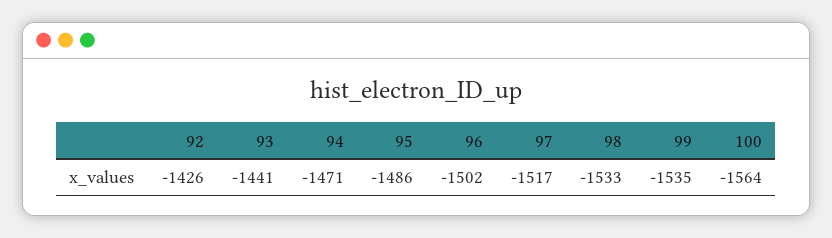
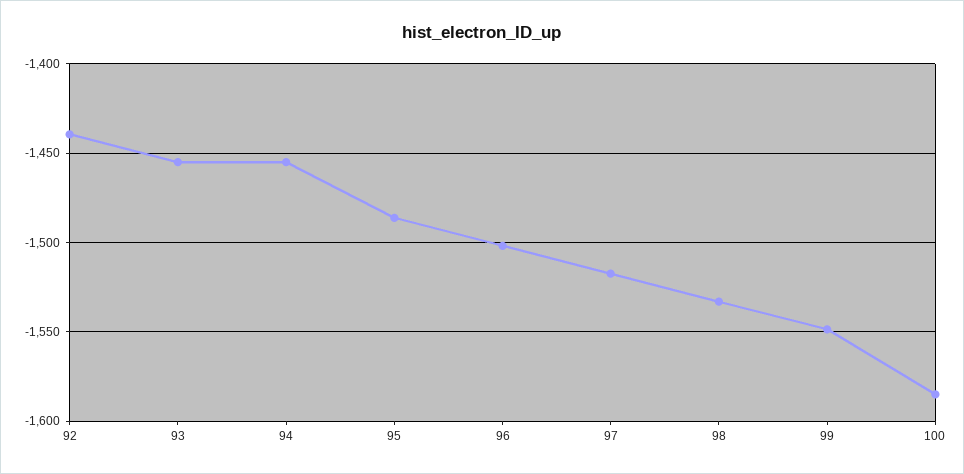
  {
-   "92": -1426,
+   "92": -1440,
-   "93": -1441,
+   "93": -1455,
-   "94": -1471,
+   "94": -1455,
    "95": -1486,
    "96": -1502,
    "97": -1517,
    "98": -1533,
-   "99": -1535,
+   "99": -1550,
-   "100": -1564
+   "100": -1585
  }

